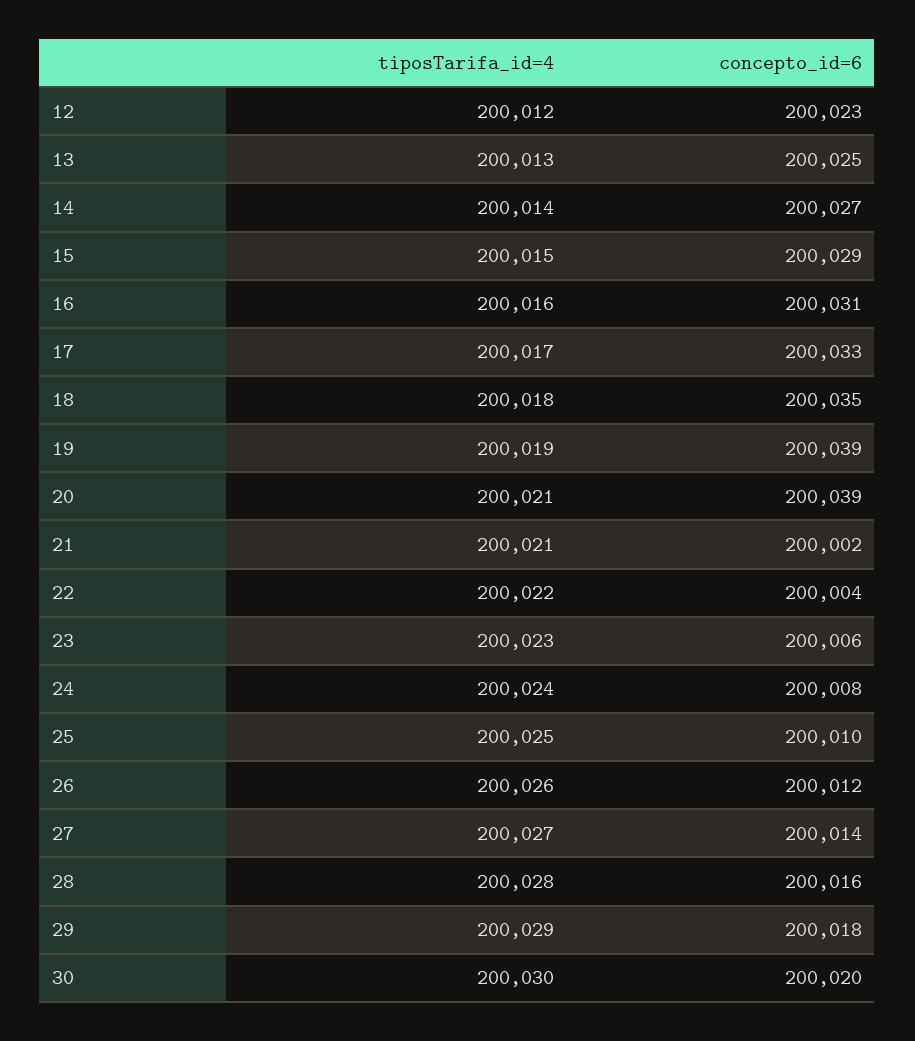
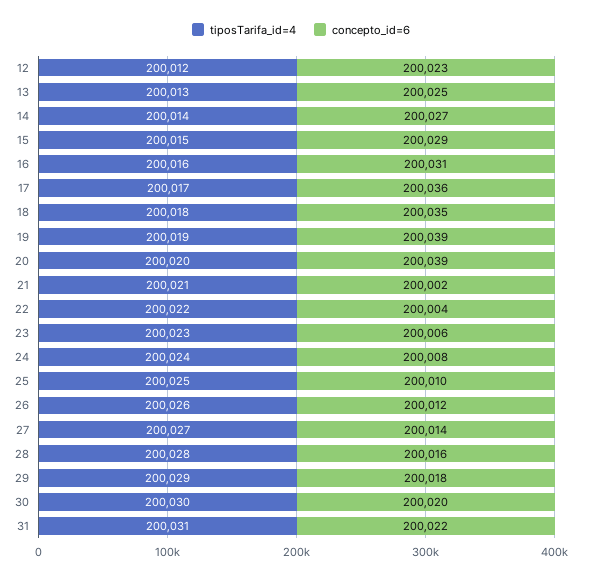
  {
    "tiposTarifa_id=4": {
      "12": 200012,
      "13": 200013,
      "14": 200014,
      "15": 200015,
      "16": 200016,
      "17": 200017,
      "18": 200018,
      "19": 200019,
-     "20": 200021,
+     "20": 200020,
      "21": 200021,
      "22": 200022,
      "23": 200023,
      "24": 200024,
      "25": 200025,
      "26": 200026,
      "27": 200027,
      "28": 200028,
      "29": 200029,
-     "30": 200030
+     "30": 200030,
+     "31": 200031
    },
    "concepto_id=6": {
      "12": 200023,
      "13": 200025,
      "14": 200027,
      "15": 200029,
      "16": 200031,
-     "17": 200033,
+     "17": 200036,
      "18": 200035,
      "19": 200039,
      "20": 200039,
      "21": 200002,
      "22": 200004,
      "23": 200006,
      "24": 200008,
      "25": 200010,
      "26": 200012,
      "27": 200014,
      "28": 200016,
      "29": 200018,
-     "30": 200020
+     "30": 200020,
+     "31": 200022
    }
  }

